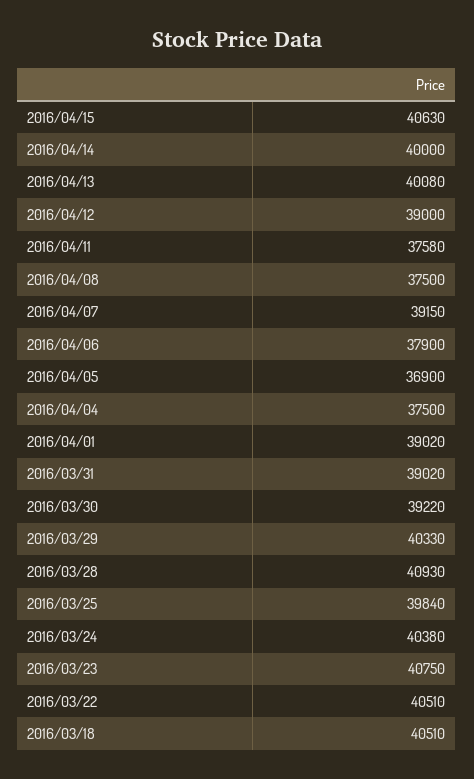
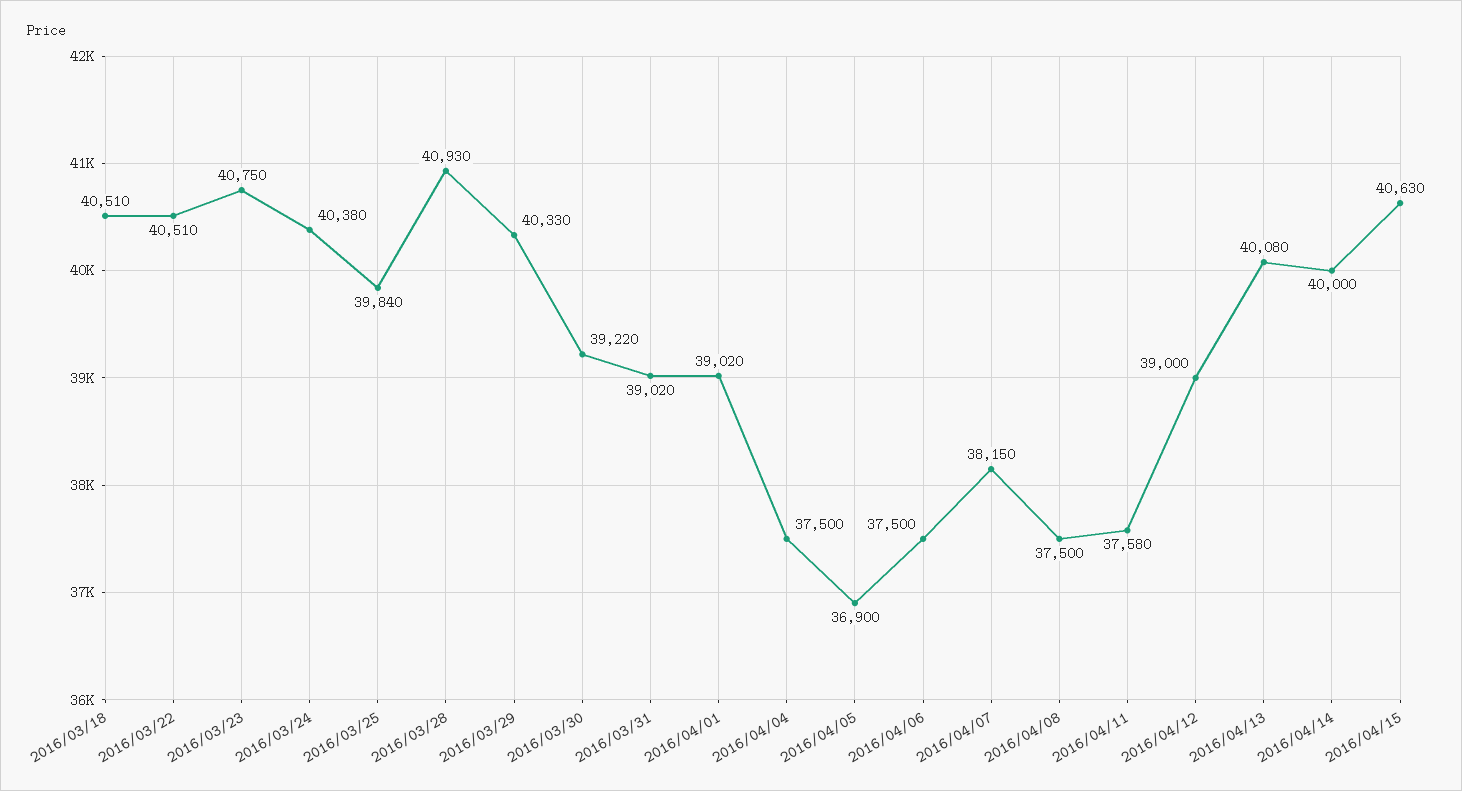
  {
    "2016/04/15": 40630,
    "2016/04/14": 40000,
    "2016/04/13": 40080,
    "2016/04/12": 39000,
    "2016/04/11": 37580,
    "2016/04/08": 37500,
-   "2016/04/07": 39150,
+   "2016/04/07": 38150,
-   "2016/04/06": 37900,
+   "2016/04/06": 37500,
    "2016/04/05": 36900,
    "2016/04/04": 37500,
    "2016/04/01": 39020,
    "2016/03/31": 39020,
    "2016/03/30": 39220,
    "2016/03/29": 40330,
    "2016/03/28": 40930,
    "2016/03/25": 39840,
    "2016/03/24": 40380,
    "2016/03/23": 40750,
    "2016/03/22": 40510,
    "2016/03/18": 40510
  }

